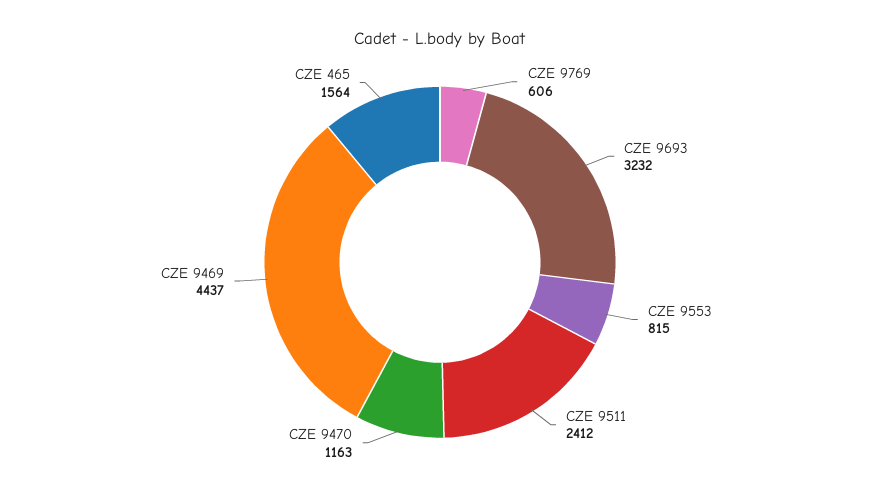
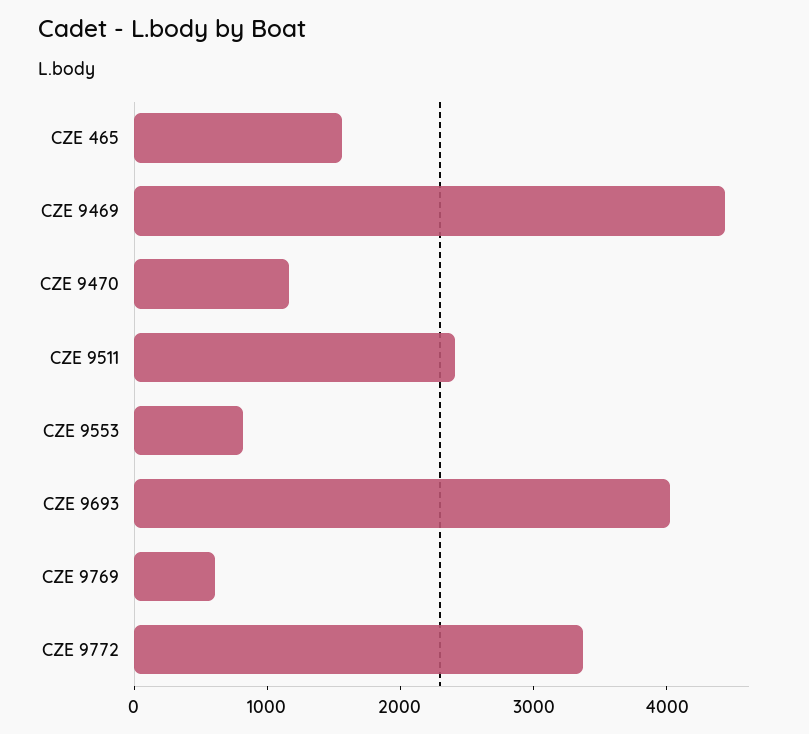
  {
    "CZE 9769": 606,
-   "CZE 9693": 3232,
+   "CZE 9693": 4000,
    "CZE 9553": 815,
    "CZE 9511": 2412,
    "CZE 9470": 1163,
    "CZE 9469": 4437,
-   "CZE 465": 1564
+   "CZE 465": 1564,
+   "CZE 9772": 3400
  }

